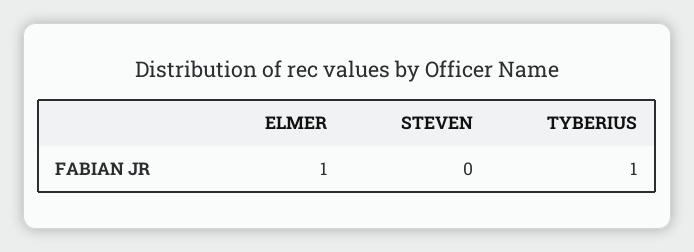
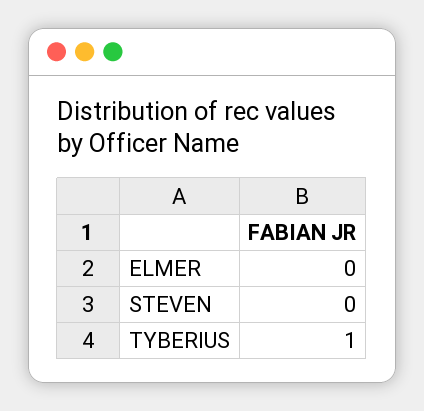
  {
-   "ELMER": 1,
+   "ELMER": 0,
    "STEVEN": 0,
    "TYBERIUS": 1
  }

